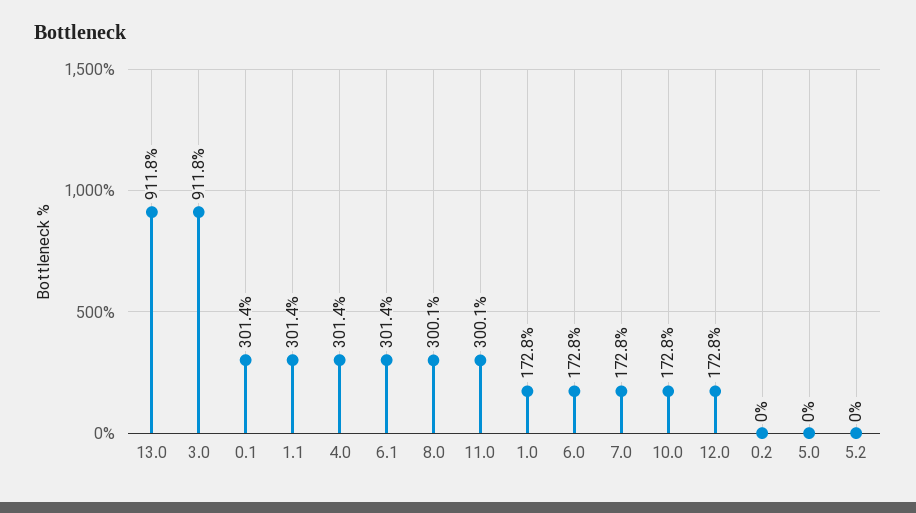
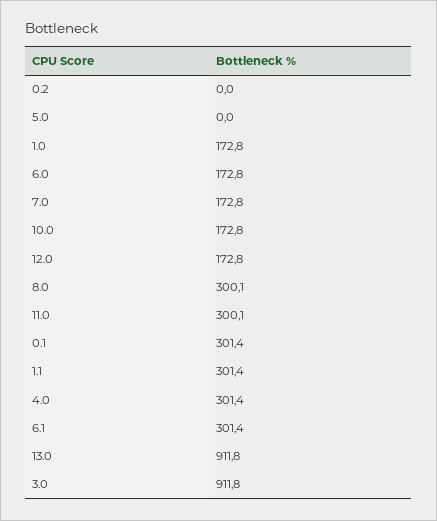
  {
    "13.0": 911.8,
    "3.0": 911.8,
    "0.1": 301.4,
    "1.1": 301.4,
    "4.0": 301.4,
    "6.1": 301.4,
    "8.0": 300.1,
    "11.0": 300.1,
    "1.0": 172.8,
    "6.0": 172.8,
    "7.0": 172.8,
    "10.0": 172.8,
    "12.0": 172.8,
    "0.2": 0,
-   "5.0": 0,
+   "5.0": 0
-   "5.2": 0
  }

